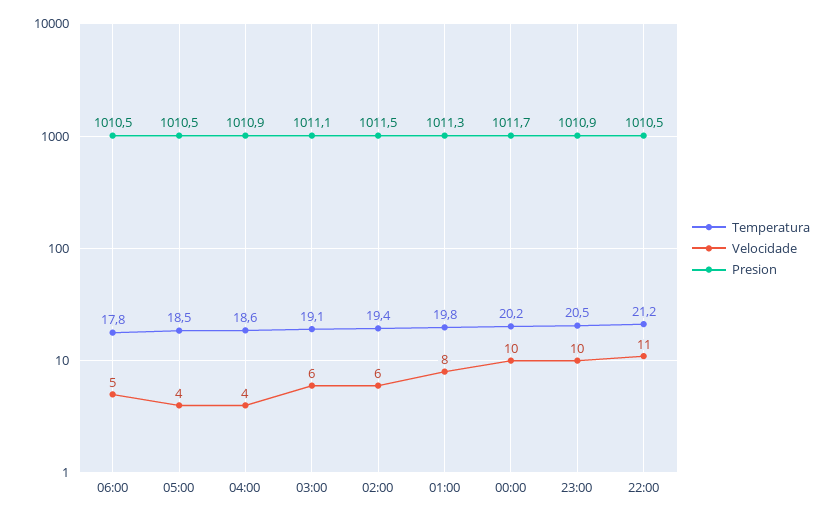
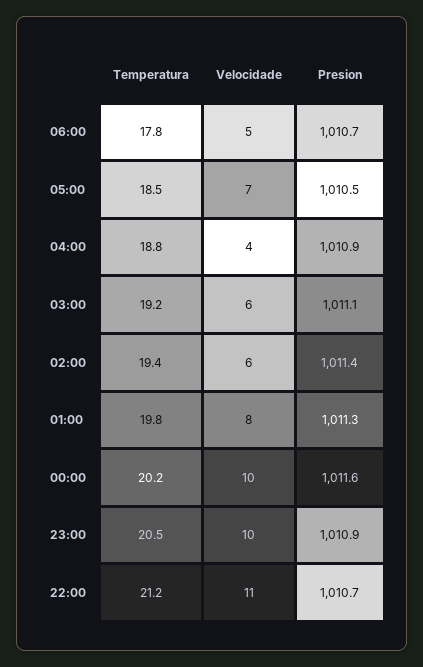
  {
    "Temperatura": {
      "06:00": 17.8,
      "05:00": 18.5,
-     "04:00": 18.6,
+     "04:00": 18.8,
-     "03:00": 19.1,
+     "03:00": 19.2,
      "02:00": 19.4,
      "01:00": 19.8,
      "00:00": 20.2,
      "23:00": 20.5,
      "22:00": 21.2
    },
    "Velocidade": {
      "06:00": 5,
-     "05:00": 4,
+     "05:00": 7,
      "04:00": 4,
      "03:00": 6,
      "02:00": 6,
      "01:00": 8,
      "00:00": 10,
      "23:00": 10,
      "22:00": 11
    },
    "Presion": {
-     "06:00": 1010.5,
+     "06:00": 1010.7,
      "05:00": 1010.5,
      "04:00": 1010.9,
      "03:00": 1011.1,
-     "02:00": 1011.5,
+     "02:00": 1011.4,
      "01:00": 1011.3,
-     "00:00": 1011.7,
+     "00:00": 1011.6,
      "23:00": 1010.9,
-     "22:00": 1010.5
+     "22:00": 1010.7
    }
  }

